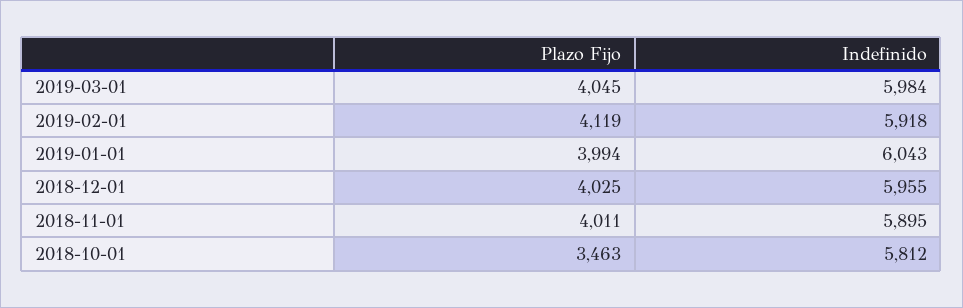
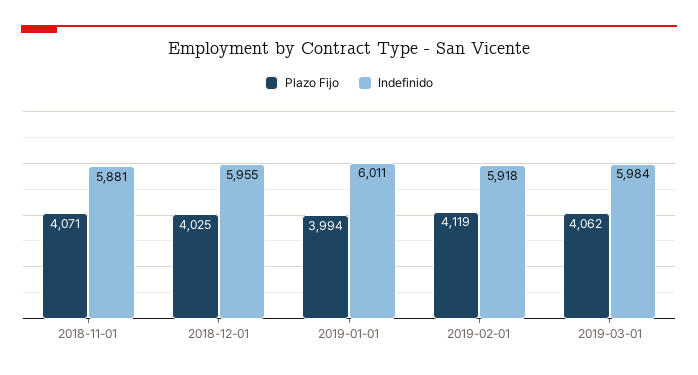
  {
    "Plazo Fijo": {
-     "2019-03-01": 4045,
+     "2019-03-01": 4062,
      "2019-02-01": 4119,
      "2019-01-01": 3994,
      "2018-12-01": 4025,
-     "2018-11-01": 4011,
+     "2018-11-01": 4071
-     "2018-10-01": 3463
    },
    "Indefinido": {
      "2019-03-01": 5984,
      "2019-02-01": 5918,
-     "2019-01-01": 6043,
+     "2019-01-01": 6011,
      "2018-12-01": 5955,
-     "2018-11-01": 5895,
+     "2018-11-01": 5881
-     "2018-10-01": 5812
    }
  }

